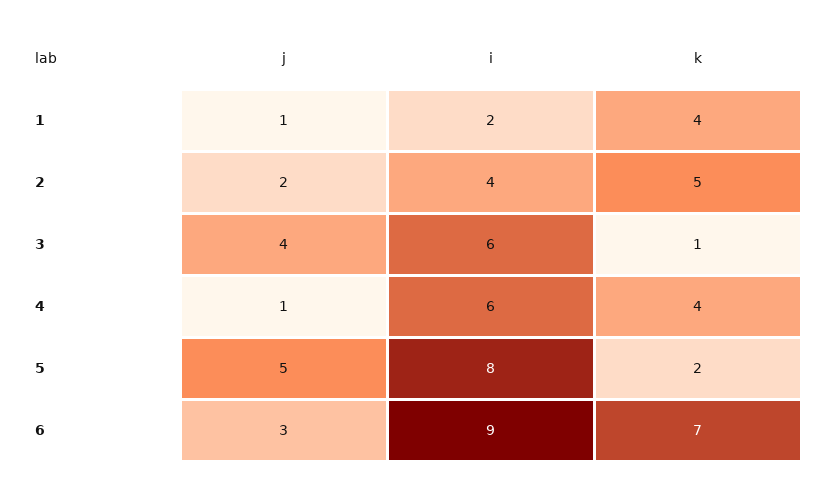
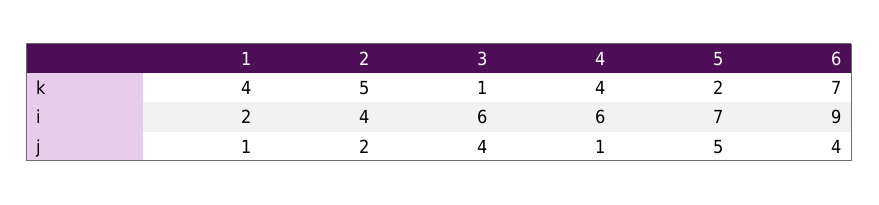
  {
    "j": {
      "1": 1,
      "2": 2,
      "3": 4,
      "4": 1,
      "5": 5,
-     "6": 3
+     "6": 4
    },
    "i": {
      "1": 2,
      "2": 4,
      "3": 6,
      "4": 6,
-     "5": 8,
+     "5": 7,
      "6": 9
    },
    "k": {
      "1": 4,
      "2": 5,
      "3": 1,
      "4": 4,
      "5": 2,
      "6": 7
    }
  }

